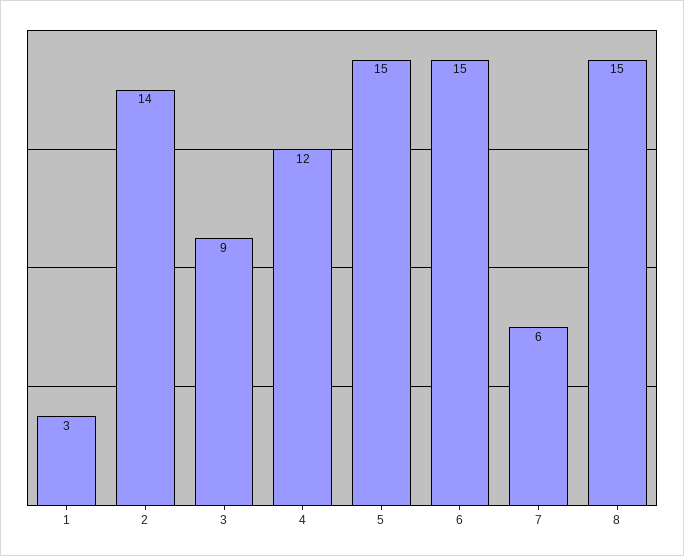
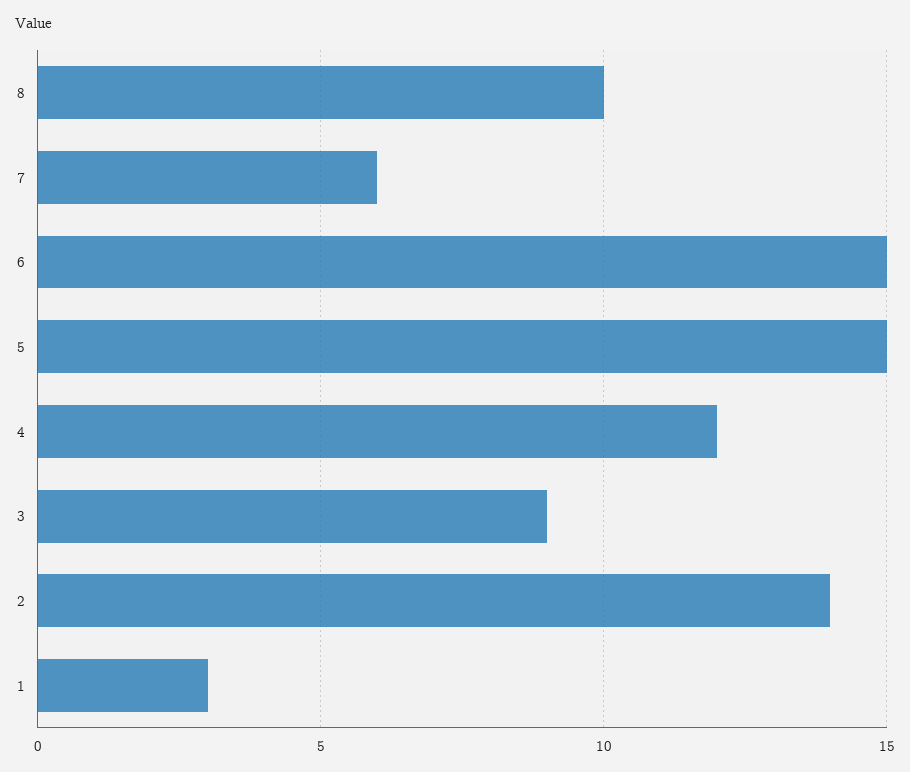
  {
    "1": 3,
    "2": 14,
    "3": 9,
    "4": 12,
    "5": 15,
    "6": 15,
    "7": 6,
-   "8": 15
+   "8": 10
  }

